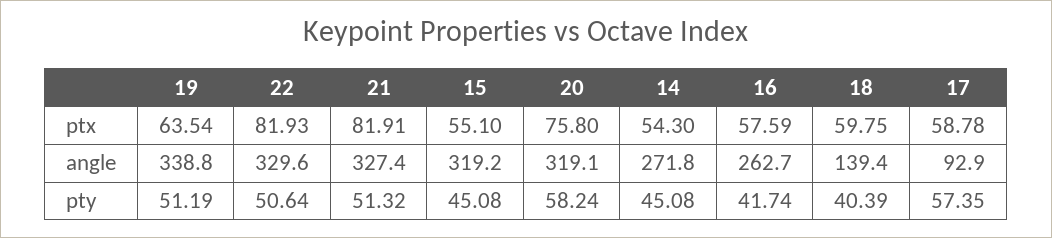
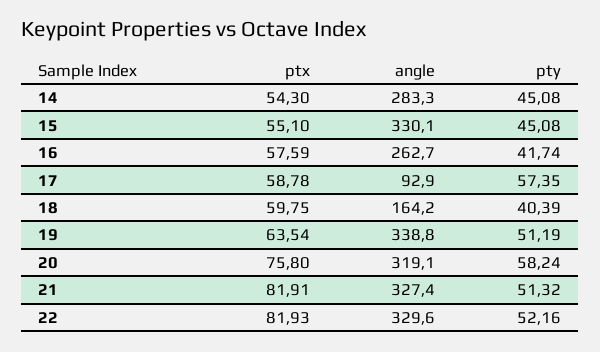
  {
    "19": {
      "ptx": 63.54,
      "angle": 338.8,
      "pty": 51.19
    },
    "22": {
      "ptx": 81.93,
      "angle": 329.6,
-     "pty": 50.64
+     "pty": 52.16
    },
    "21": {
      "ptx": 81.91,
      "angle": 327.4,
      "pty": 51.32
    },
    "15": {
      "ptx": 55.1,
-     "angle": 319.2,
+     "angle": 330.1,
      "pty": 45.08
    },
    "20": {
      "ptx": 75.8,
      "angle": 319.1,
      "pty": 58.24
    },
    "14": {
      "ptx": 54.3,
-     "angle": 271.8,
+     "angle": 283.3,
      "pty": 45.08
    },
    "16": {
      "ptx": 57.59,
      "angle": 262.7,
      "pty": 41.74
    },
    "18": {
      "ptx": 59.75,
-     "angle": 139.4,
+     "angle": 164.2,
      "pty": 40.39
    },
    "17": {
      "ptx": 58.78,
      "angle": 92.9,
      "pty": 57.35
    }
  }

